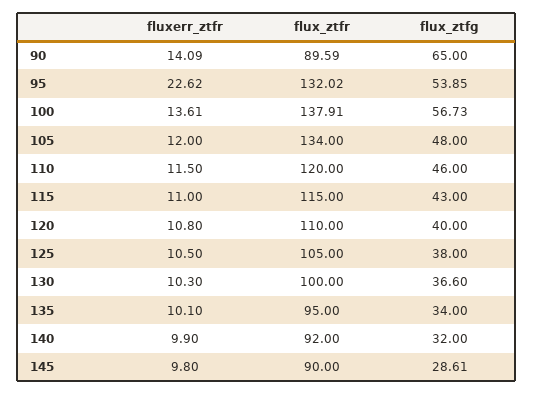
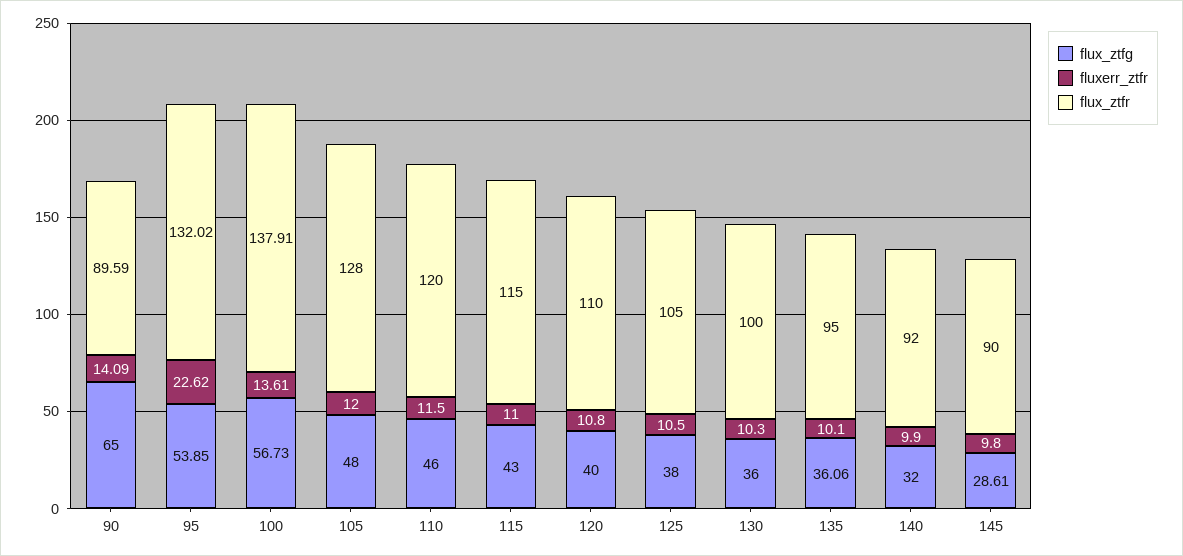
  {
    "fluxerr_ztfr": {
      "90": 14.09,
      "95": 22.62,
      "100": 13.61,
      "105": 12,
      "110": 11.5,
      "115": 11,
      "120": 10.8,
      "125": 10.5,
      "130": 10.3,
      "135": 10.1,
      "140": 9.9,
      "145": 9.8
    },
    "flux_ztfr": {
      "90": 89.59,
      "95": 132.02,
      "100": 137.91,
-     "105": 134,
+     "105": 128,
      "110": 120,
      "115": 115,
      "120": 110,
      "125": 105,
      "130": 100,
      "135": 95,
      "140": 92,
      "145": 90
    },
    "flux_ztfg": {
      "90": 65,
      "95": 53.85,
      "100": 56.73,
      "105": 48,
      "110": 46,
      "115": 43,
      "120": 40,
      "125": 38,
-     "130": 36.6,
+     "130": 36,
-     "135": 34,
+     "135": 36.06,
      "140": 32,
      "145": 28.61
    }
  }

